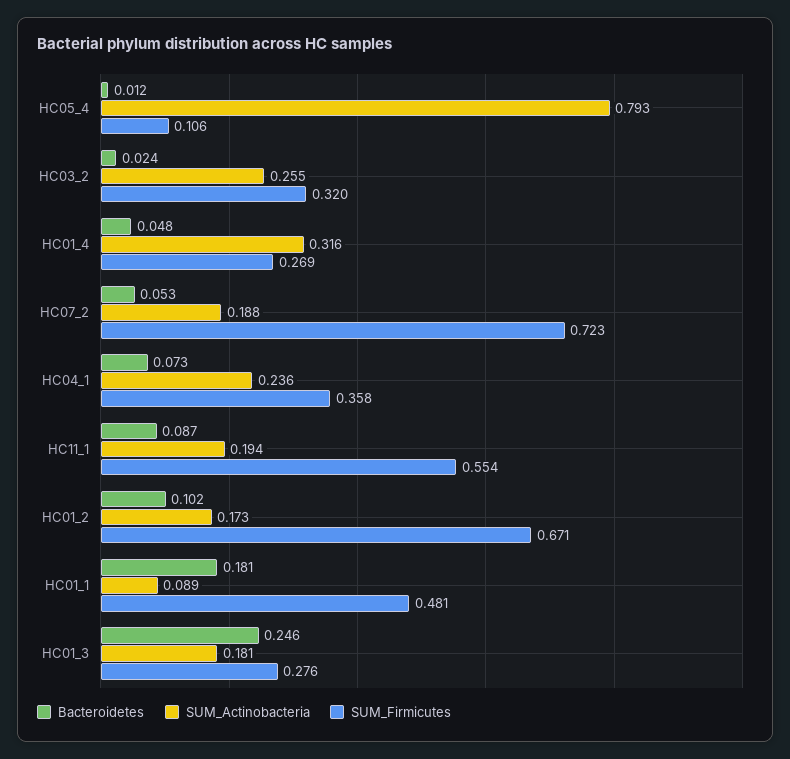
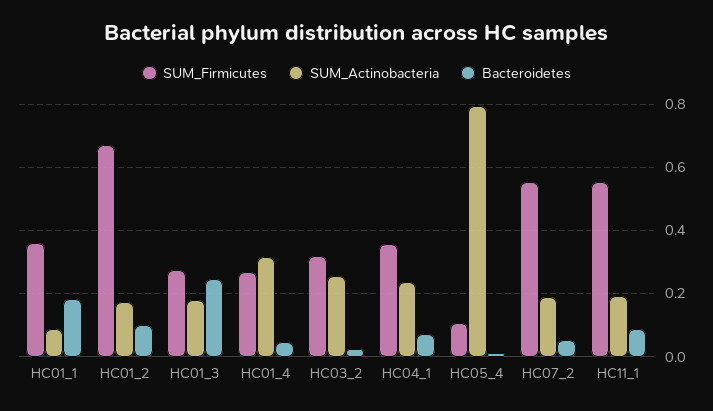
  {
    "Bacteroidetes": {
      "HC05_4": 0.012,
      "HC03_2": 0.024,
      "HC01_4": 0.048,
      "HC07_2": 0.053,
      "HC04_1": 0.073,
      "HC11_1": 0.087,
      "HC01_2": 0.102,
      "HC01_1": 0.181,
      "HC01_3": 0.246
    },
    "SUM_Actinobacteria": {
      "HC05_4": 0.793,
      "HC03_2": 0.255,
      "HC01_4": 0.316,
      "HC07_2": 0.188,
      "HC04_1": 0.236,
      "HC11_1": 0.194,
      "HC01_2": 0.173,
      "HC01_1": 0.089,
      "HC01_3": 0.181
    },
    "SUM_Firmicutes": {
      "HC05_4": 0.106,
      "HC03_2": 0.32,
      "HC01_4": 0.269,
-     "HC07_2": 0.723,
+     "HC07_2": 0.56,
      "HC04_1": 0.358,
      "HC11_1": 0.554,
      "HC01_2": 0.671,
-     "HC01_1": 0.481,
+     "HC01_1": 0.36,
      "HC01_3": 0.276
    }
  }

